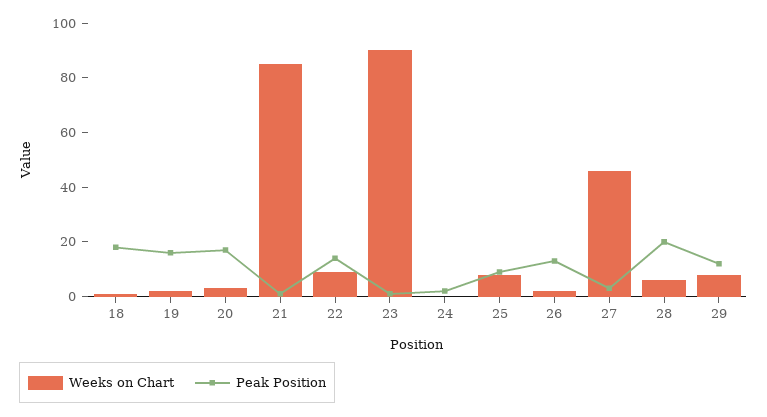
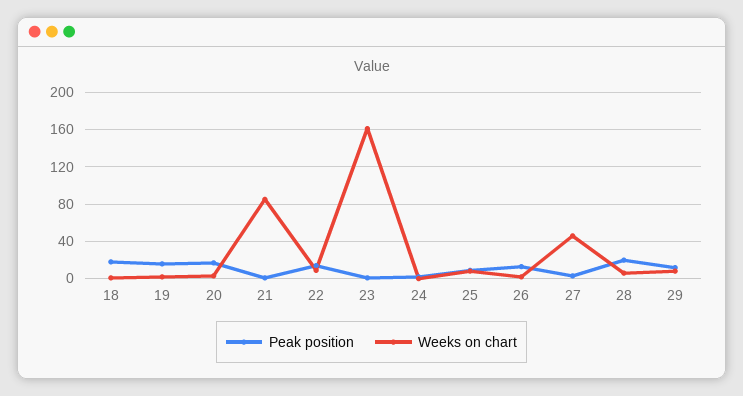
  {
    "Weeks on Chart": {
      "18": 0,
      "19": 0,
      "20": 5,
      "21": 85,
      "22": 10,
-     "23": 90,
+     "23": 160,
      "24": 0,
      "25": 10,
      "26": 0,
      "27": 45,
      "28": 5,
      "29": 10
    },
    "Peak Position": {
      "18": 20,
      "19": 15,
      "20": 15,
      "21": 0,
      "22": 15,
      "23": 0,
      "24": 0,
      "25": 10,
      "26": 15,
      "27": 5,
      "28": 20,
      "29": 10
    }
  }

